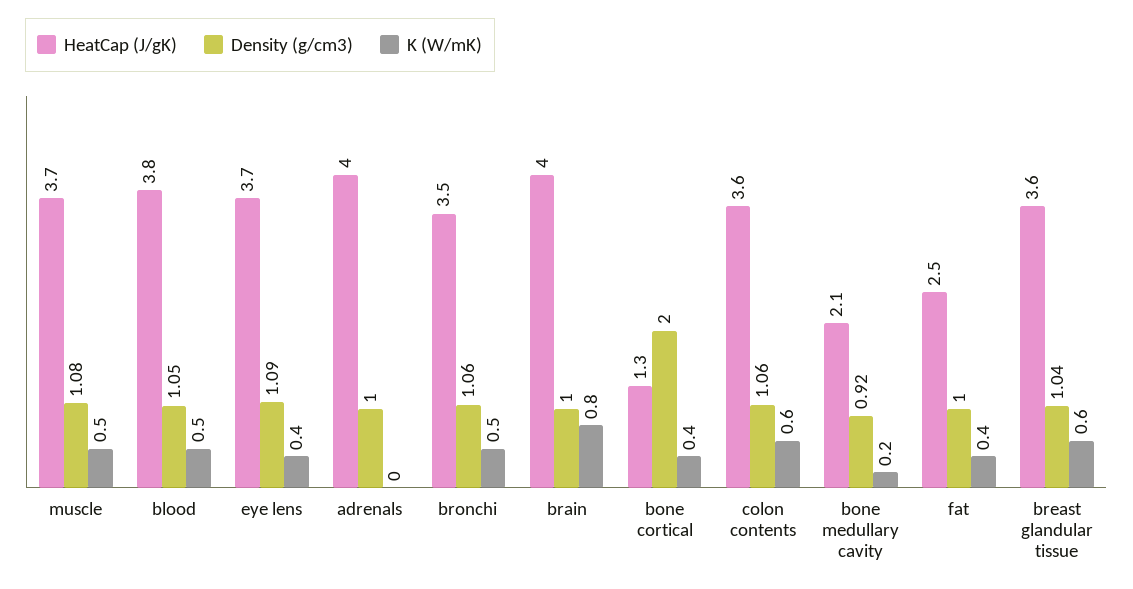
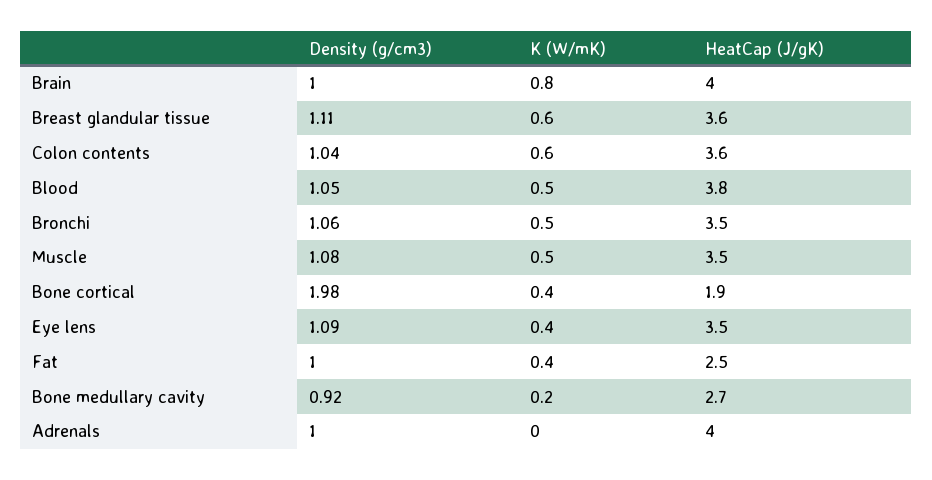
  {
    "HeatCap (J/gK)": {
-     "muscle": 3.7,
+     "muscle": 3.5,
      "blood": 3.8,
-     "eye lens": 3.7,
+     "eye lens": 3.5,
      "adrenals": 4,
      "bronchi": 3.5,
      "brain": 4,
-     "bone cortical": 1.3,
+     "bone cortical": 1.9,
      "colon contents": 3.6,
-     "bone medullary cavity": 2.1,
+     "bone medullary cavity": 2.7,
      "fat": 2.5,
      "breast glandular tissue": 3.6
    },
    "Density (g/cm3)": {
      "muscle": 1.08,
      "blood": 1.05,
      "eye lens": 1.09,
      "adrenals": 1,
      "bronchi": 1.06,
      "brain": 1,
-     "bone cortical": 2,
+     "bone cortical": 1.98,
-     "colon contents": 1.06,
+     "colon contents": 1.04,
      "bone medullary cavity": 0.92,
      "fat": 1,
-     "breast glandular tissue": 1.04
+     "breast glandular tissue": 1.11
    },
    "K (W/mK)": {
      "muscle": 0.5,
      "blood": 0.5,
      "eye lens": 0.4,
      "adrenals": 0,
      "bronchi": 0.5,
      "brain": 0.8,
      "bone cortical": 0.4,
      "colon contents": 0.6,
      "bone medullary cavity": 0.2,
      "fat": 0.4,
      "breast glandular tissue": 0.6
    }
  }

